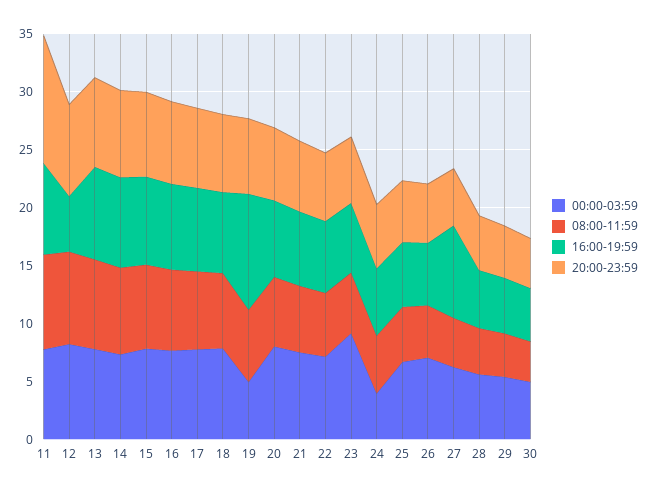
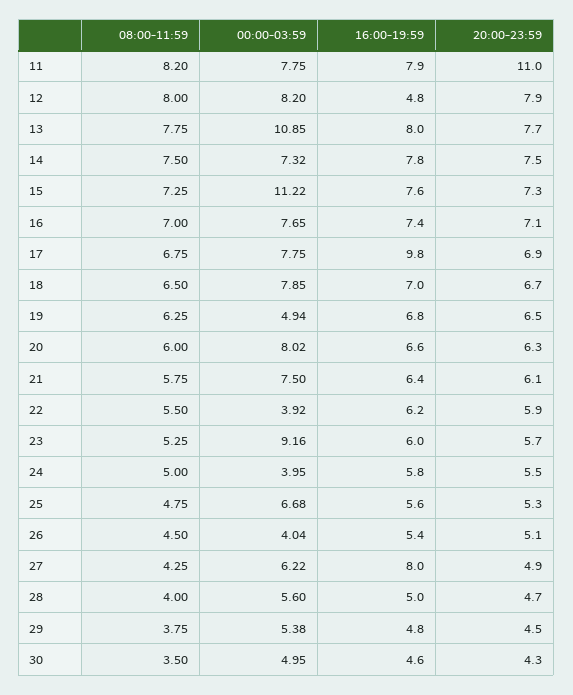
  {
    "00:00-03:59": {
      "11": 7.75,
      "12": 8.2,
-     "13": 8,
+     "13": 10.85,
      "14": 7.32,
-     "15": 8,
+     "15": 11.22,
      "16": 7.65,
      "17": 7.75,
      "18": 7.85,
      "19": 4.94,
      "20": 8.02,
      "21": 7.5,
-     "22": 7,
+     "22": 3.92,
      "23": 9.16,
      "24": 3.95,
      "25": 6.68,
-     "26": 7,
+     "26": 4.04,
      "27": 6.22,
      "28": 5.6,
      "29": 5.38,
      "30": 4.95
    },
    "08:00-11:59": {
      "11": 8.2,
      "12": 8,
      "13": 7.75,
      "14": 7.5,
      "15": 7.25,
      "16": 7,
      "17": 6.75,
      "18": 6.5,
      "19": 6.25,
      "20": 6,
      "21": 5.75,
      "22": 5.5,
      "23": 5.25,
      "24": 5,
      "25": 4.75,
      "26": 4.5,
      "27": 4.25,
      "28": 4,
      "29": 3.75,
      "30": 3.5
    },
    "16:00-19:59": {
      "11": 7.9,
      "12": 4.8,
      "13": 8,
      "14": 7.8,
      "15": 7.6,
      "16": 7.4,
-     "17": 7,
+     "17": 9.8,
      "18": 7,
-     "19": 10,
+     "19": 6.8,
      "20": 6.6,
      "21": 6.4,
      "22": 6.2,
      "23": 6,
      "24": 5.8,
      "25": 5.6,
      "26": 5.4,
      "27": 8,
      "28": 5,
      "29": 4.8,
      "30": 4.6
    },
    "20:00-23:59": {
      "11": 11,
      "12": 7.9,
      "13": 7.7,
      "14": 7.5,
      "15": 7.3,
      "16": 7.1,
      "17": 6.9,
      "18": 6.7,
      "19": 6.5,
      "20": 6.3,
      "21": 6.1,
      "22": 5.9,
      "23": 5.7,
      "24": 5.5,
      "25": 5.3,
      "26": 5.1,
      "27": 4.9,
      "28": 4.7,
      "29": 4.5,
      "30": 4.3
    }
  }

